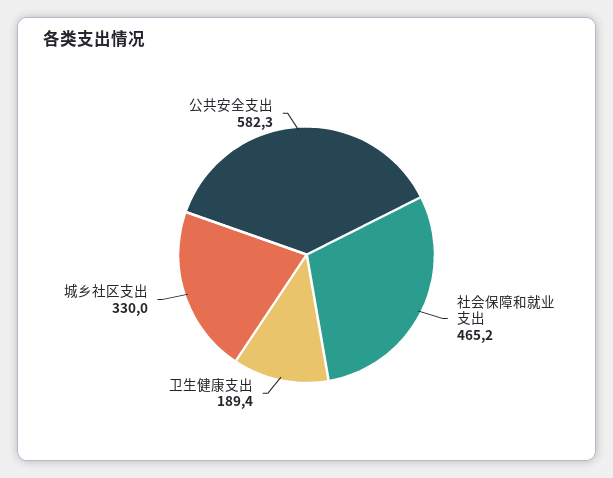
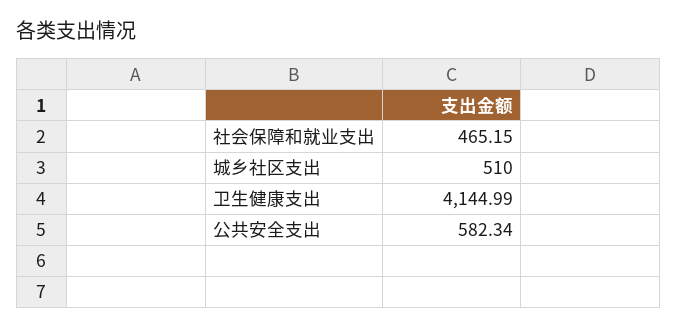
  {
    "社会保障和就业支出": 465.15,
-   "卫生健康支出": 189.4,
+   "卫生健康支出": 4144.99,
-   "城乡社区支出": 330,
+   "城乡社区支出": 510,
    "公共安全支出": 582.34
  }

